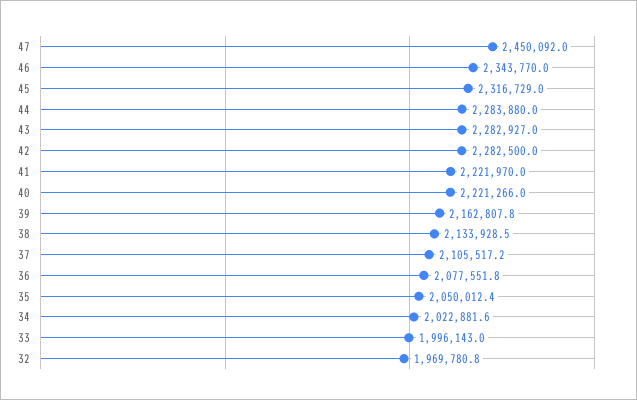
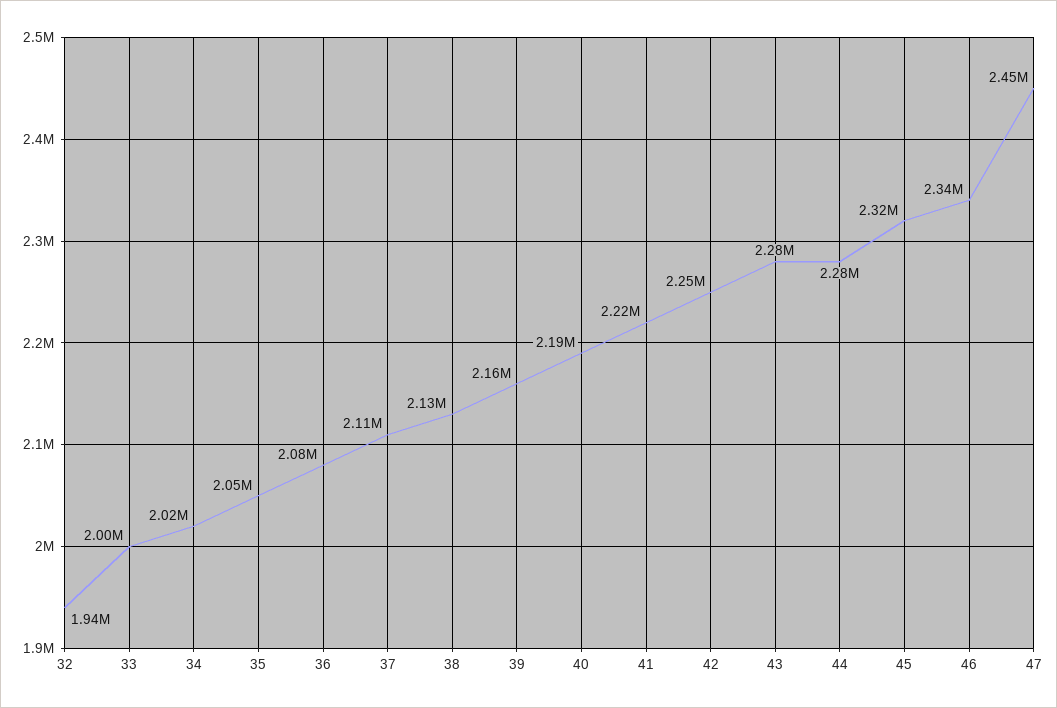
  {
    "47": 2450092,
    "46": 2343770,
    "45": 2316729,
    "44": 2283880,
    "43": 2282927,
-   "42": 2282500,
+   "42": 2250000,
    "41": 2221970,
-   "40": 2221266,
+   "40": 2190000,
    "39": 2162807.8,
    "38": 2133928.5,
    "37": 2105517.2,
    "36": 2077551.8,
    "35": 2050012.4,
    "34": 2022881.6,
    "33": 1996143,
-   "32": 1969780.8
+   "32": 1940000
  }

